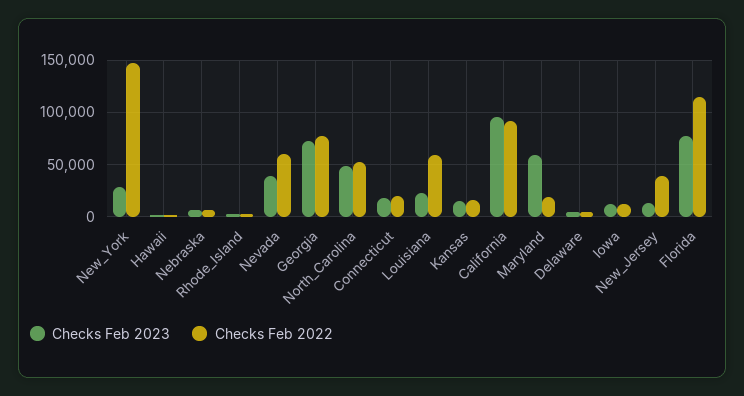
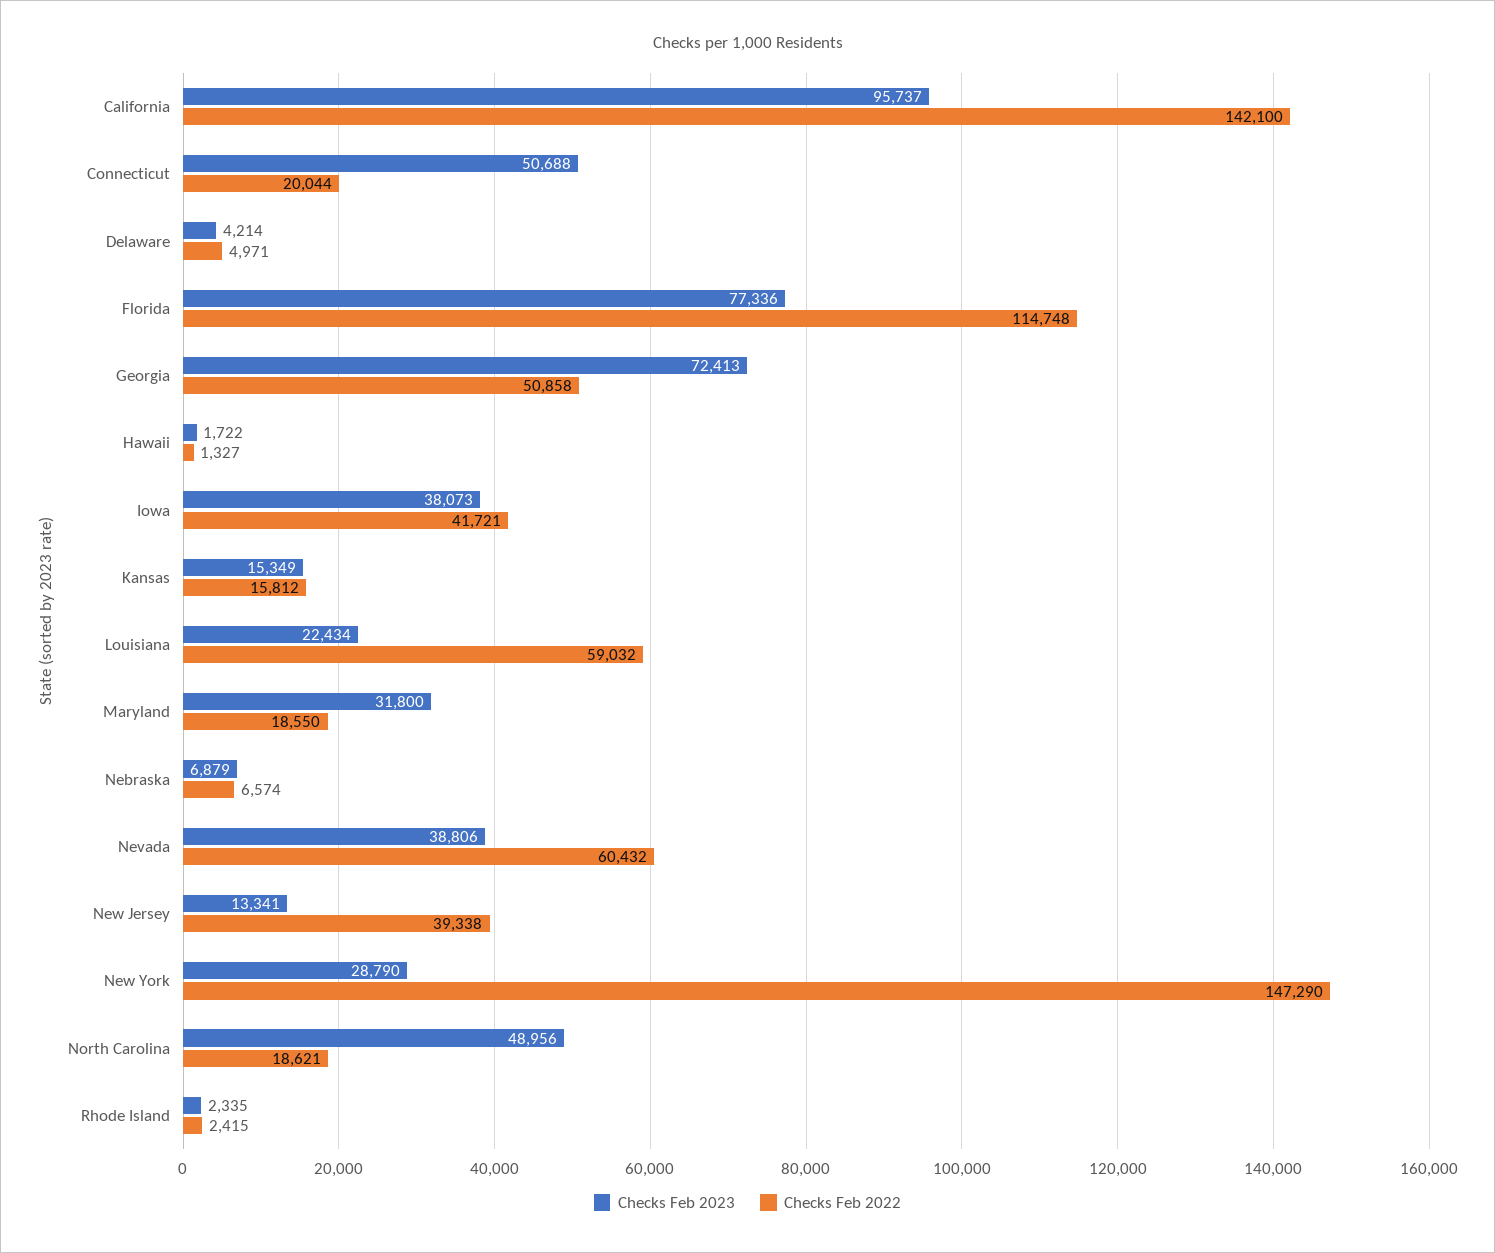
  {
    "Checks Feb 2023": {
      "New_York": 28790,
      "Hawaii": 1722,
      "Nebraska": 6879,
      "Rhode_Island": 2335,
      "Nevada": 38806,
      "Georgia": 72413,
      "North_Carolina": 48956,
-     "Connecticut": 20000,
+     "Connecticut": 50688,
      "Louisiana": 22434,
      "Kansas": 15349,
      "California": 95737,
-     "Maryland": 60000,
+     "Maryland": 31800,
      "Delaware": 4214,
-     "Iowa": 10000,
+     "Iowa": 38073,
      "New_Jersey": 13341,
      "Florida": 77336
    },
    "Checks Feb 2022": {
      "New_York": 147290,
      "Hawaii": 1327,
      "Nebraska": 6574,
      "Rhode_Island": 2415,
      "Nevada": 60432,
-     "Georgia": 80000,
+     "Georgia": 50858,
-     "North_Carolina": 50000,
+     "North_Carolina": 18621,
      "Connecticut": 20044,
      "Louisiana": 59032,
      "Kansas": 15812,
-     "California": 90000,
+     "California": 142100,
      "Maryland": 18550,
      "Delaware": 4971,
-     "Iowa": 10000,
+     "Iowa": 41721,
      "New_Jersey": 39338,
      "Florida": 114748
    }
  }

